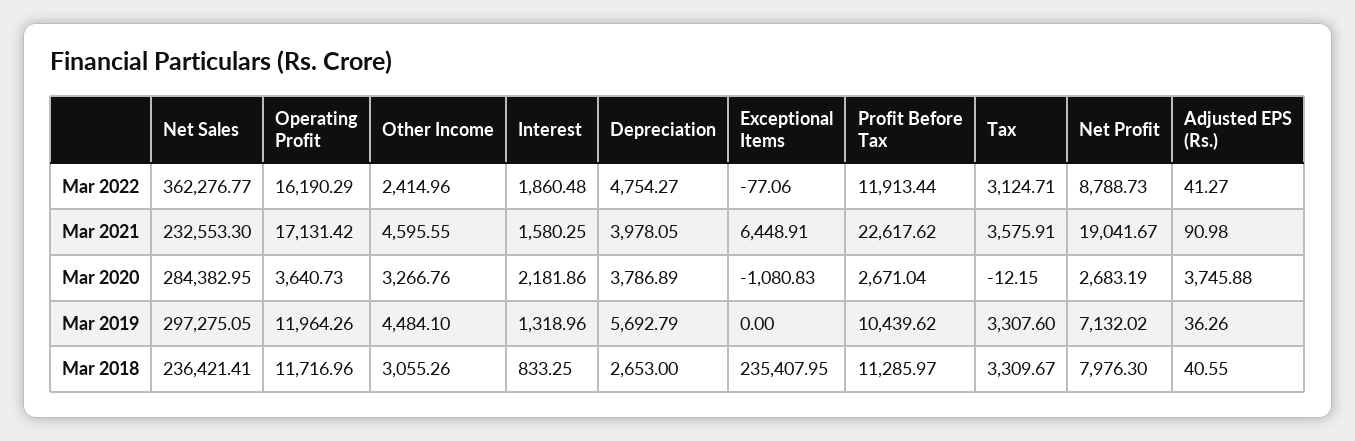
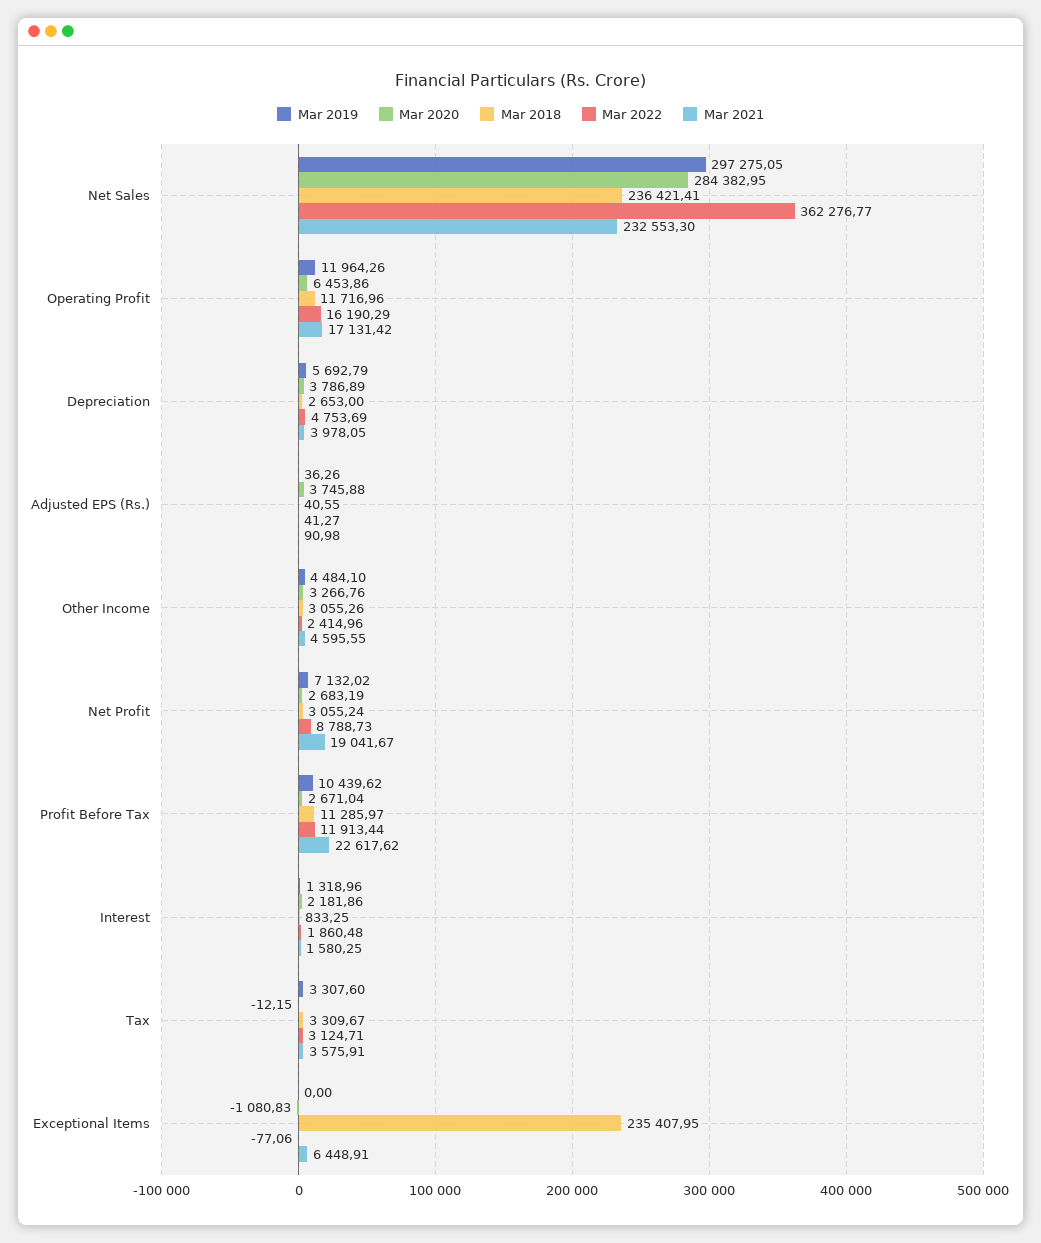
  {
    "Mar 2022": {
      "Net Sales": 362276.77,
      "Operating Profit": 16190.29,
      "Other Income": 2414.96,
      "Interest": 1860.48,
-     "Depreciation": 4754.27,
+     "Depreciation": 4753.69,
      "Exceptional Items": -77.06,
      "Profit Before Tax": 11913.44,
      "Tax": 3124.71,
      "Net Profit": 8788.73,
      "Adjusted EPS (Rs.)": 41.27
    },
    "Mar 2021": {
      "Net Sales": 232553.3,
      "Operating Profit": 17131.42,
      "Other Income": 4595.55,
      "Interest": 1580.25,
      "Depreciation": 3978.05,
      "Exceptional Items": 6448.91,
      "Profit Before Tax": 22617.62,
      "Tax": 3575.91,
      "Net Profit": 19041.67,
      "Adjusted EPS (Rs.)": 90.98
    },
    "Mar 2020": {
      "Net Sales": 284382.95,
-     "Operating Profit": 3640.73,
+     "Operating Profit": 6453.86,
      "Other Income": 3266.76,
      "Interest": 2181.86,
      "Depreciation": 3786.89,
      "Exceptional Items": -1080.83,
      "Profit Before Tax": 2671.04,
      "Tax": -12.15,
      "Net Profit": 2683.19,
      "Adjusted EPS (Rs.)": 3745.88
    },
    "Mar 2019": {
      "Net Sales": 297275.05,
      "Operating Profit": 11964.26,
      "Other Income": 4484.1,
      "Interest": 1318.96,
      "Depreciation": 5692.79,
      "Exceptional Items": 0,
      "Profit Before Tax": 10439.62,
      "Tax": 3307.6,
      "Net Profit": 7132.02,
      "Adjusted EPS (Rs.)": 36.26
    },
    "Mar 2018": {
      "Net Sales": 236421.41,
      "Operating Profit": 11716.96,
      "Other Income": 3055.26,
      "Interest": 833.25,
      "Depreciation": 2653,
      "Exceptional Items": 235407.95,
      "Profit Before Tax": 11285.97,
      "Tax": 3309.67,
-     "Net Profit": 7976.3,
+     "Net Profit": 3055.24,
      "Adjusted EPS (Rs.)": 40.55
    }
  }

